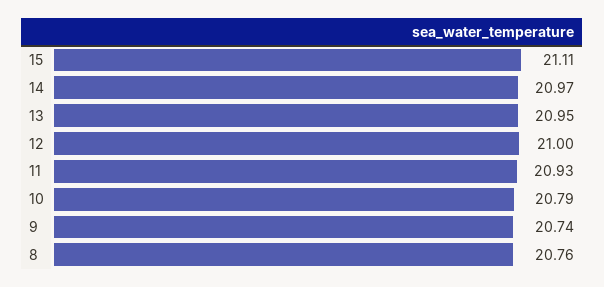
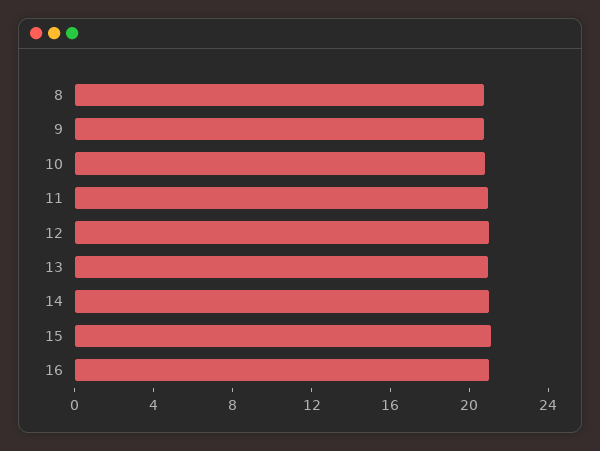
  {
    "15": 21.11,
    "14": 20.97,
    "13": 20.95,
    "12": 21,
    "11": 20.93,
    "10": 20.79,
    "9": 20.74,
-   "8": 20.76
+   "8": 20.76,
+   "16": 21
  }

